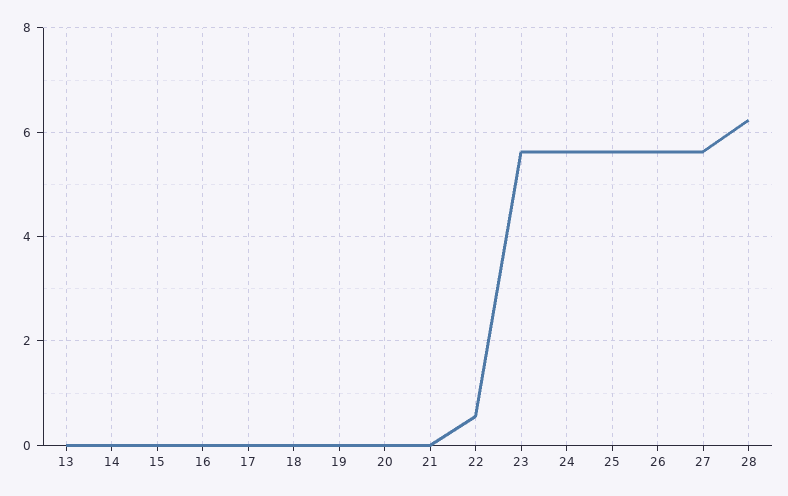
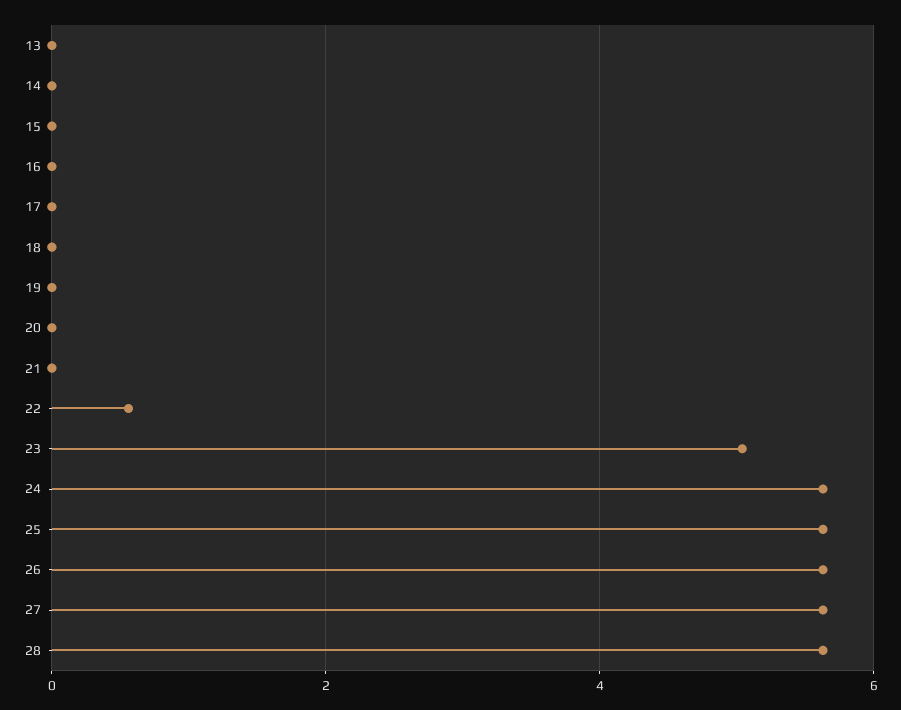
  {
    "13": 0,
    "14": 0,
    "15": 0,
    "16": 0,
    "17": 0,
    "18": 0,
    "19": 0,
    "20": 0,
    "21": 0,
    "22": 0.6,
-   "23": 5.6,
+   "23": 5,
    "24": 5.6,
    "25": 5.6,
    "26": 5.6,
    "27": 5.6,
-   "28": 6.2
+   "28": 5.6
  }

